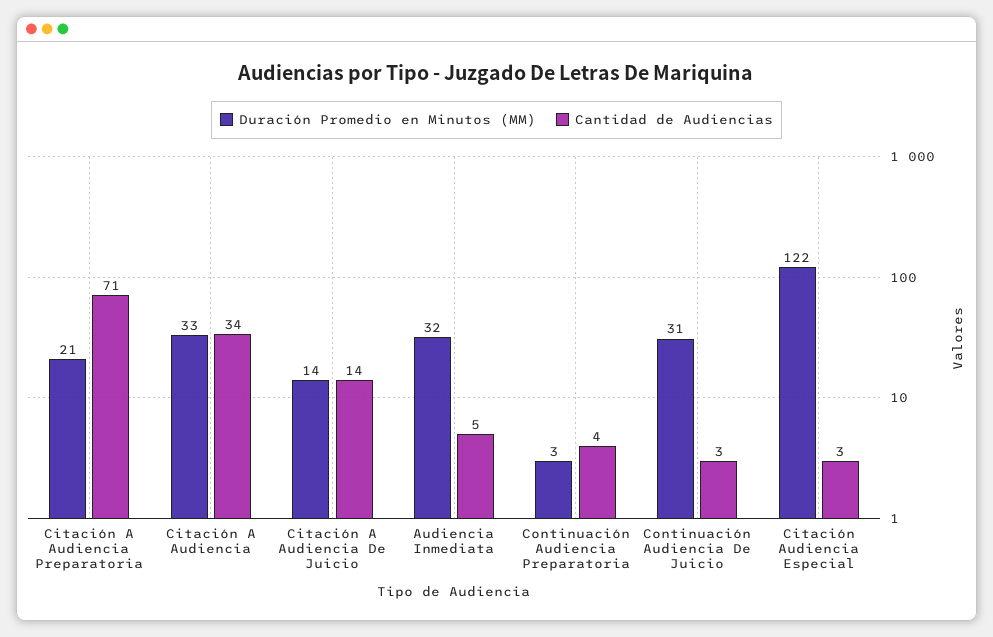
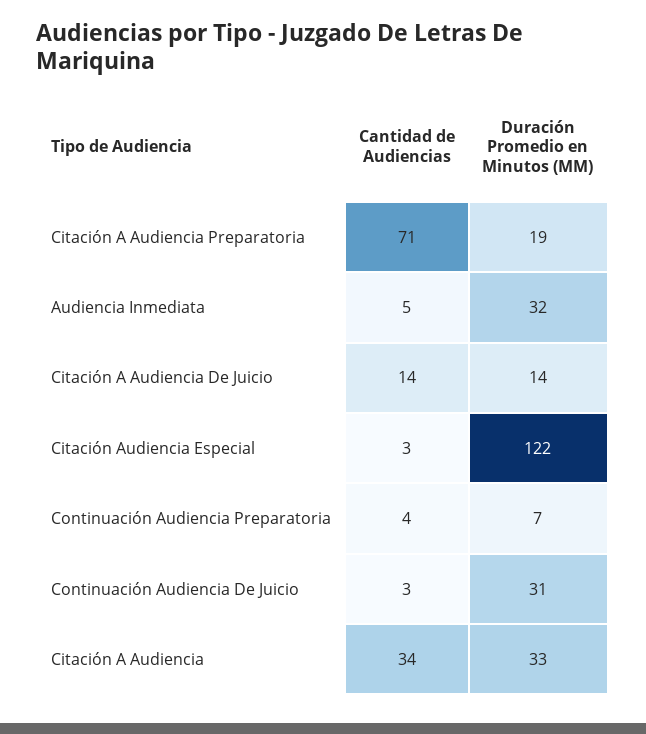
  {
    "Duración Promedio en Minutos (MM)": {
-     "Citación A Audiencia Preparatoria": 21,
+     "Citación A Audiencia Preparatoria": 19,
      "Citación A Audiencia": 33,
      "Citación A Audiencia De Juicio": 14,
      "Audiencia Inmediata": 32,
-     "Continuación Audiencia Preparatoria": 3,
+     "Continuación Audiencia Preparatoria": 7,
      "Continuación Audiencia De Juicio": 31,
      "Citación Audiencia Especial": 122
    },
    "Cantidad de Audiencias": {
      "Citación A Audiencia Preparatoria": 71,
      "Citación A Audiencia": 34,
      "Citación A Audiencia De Juicio": 14,
      "Audiencia Inmediata": 5,
      "Continuación Audiencia Preparatoria": 4,
      "Continuación Audiencia De Juicio": 3,
      "Citación Audiencia Especial": 3
    }
  }

